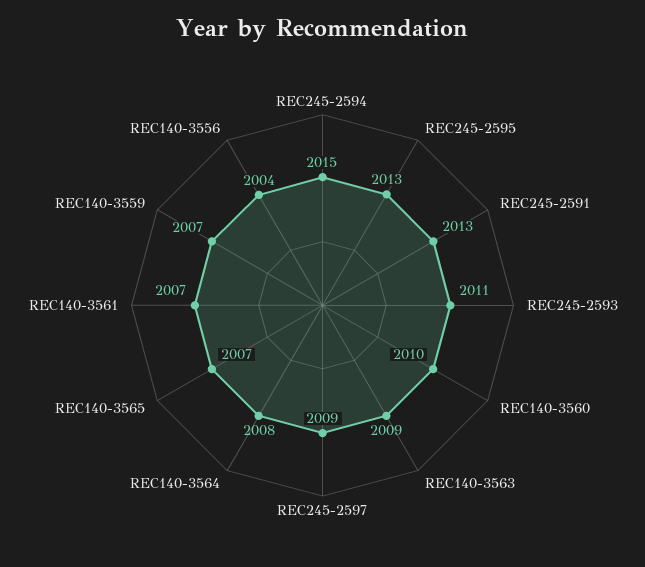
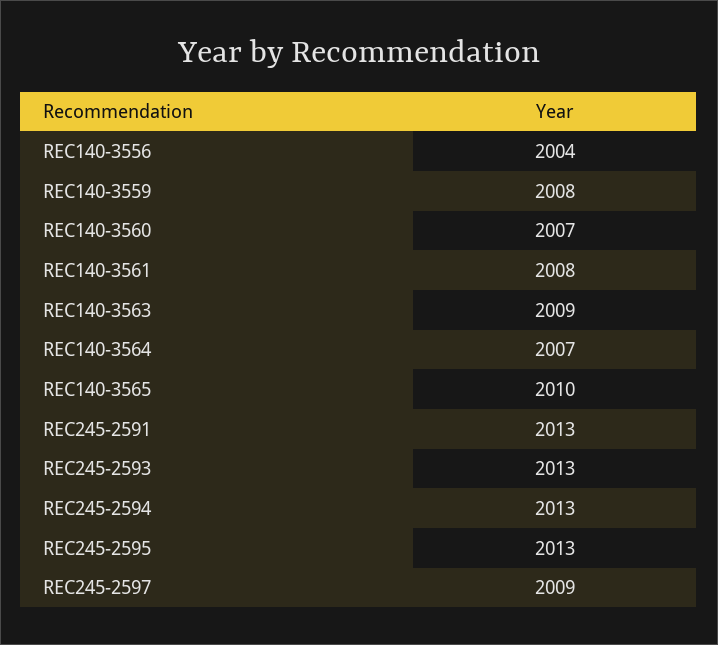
  {
-   "REC245-2594": 2015,
+   "REC245-2594": 2013,
    "REC245-2595": 2013,
    "REC245-2591": 2013,
-   "REC245-2593": 2011,
+   "REC245-2593": 2013,
-   "REC140-3560": 2010,
+   "REC140-3560": 2007,
    "REC140-3563": 2009,
    "REC245-2597": 2009,
-   "REC140-3564": 2008,
+   "REC140-3564": 2007,
-   "REC140-3565": 2007,
+   "REC140-3565": 2010,
-   "REC140-3561": 2007,
+   "REC140-3561": 2008,
-   "REC140-3559": 2007,
+   "REC140-3559": 2008,
    "REC140-3556": 2004
  }

